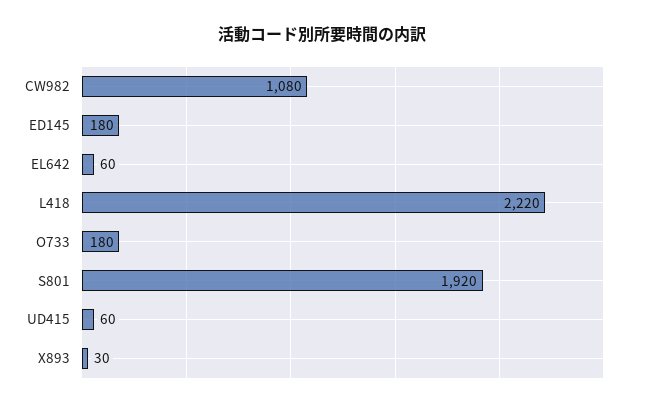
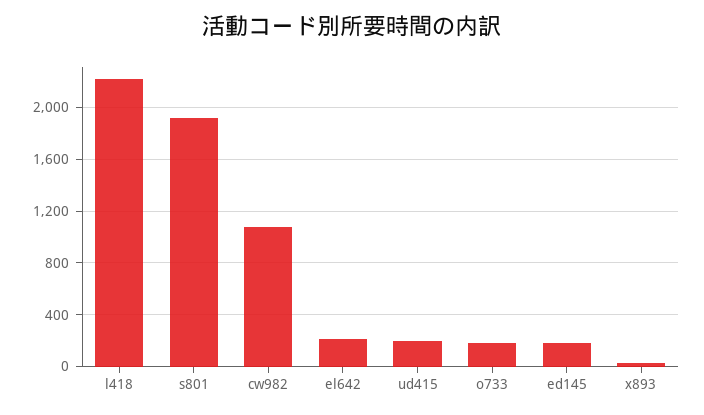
  {
    "CW982": 1080,
    "ED145": 180,
-   "EL642": 60,
+   "EL642": 200,
    "L418": 2220,
    "O733": 180,
    "S801": 1920,
-   "UD415": 60,
+   "UD415": 200,
    "X893": 30
  }

